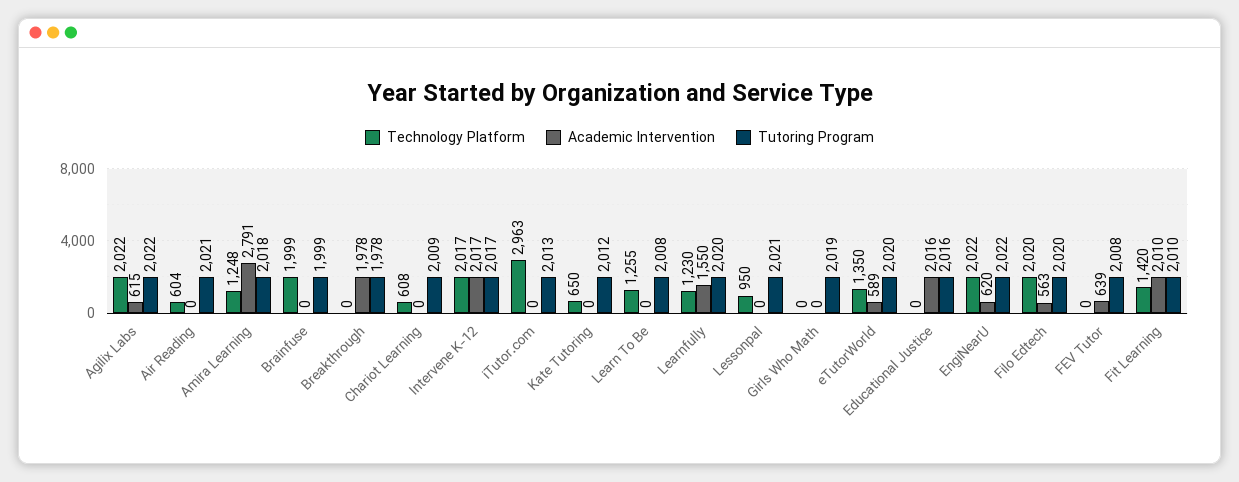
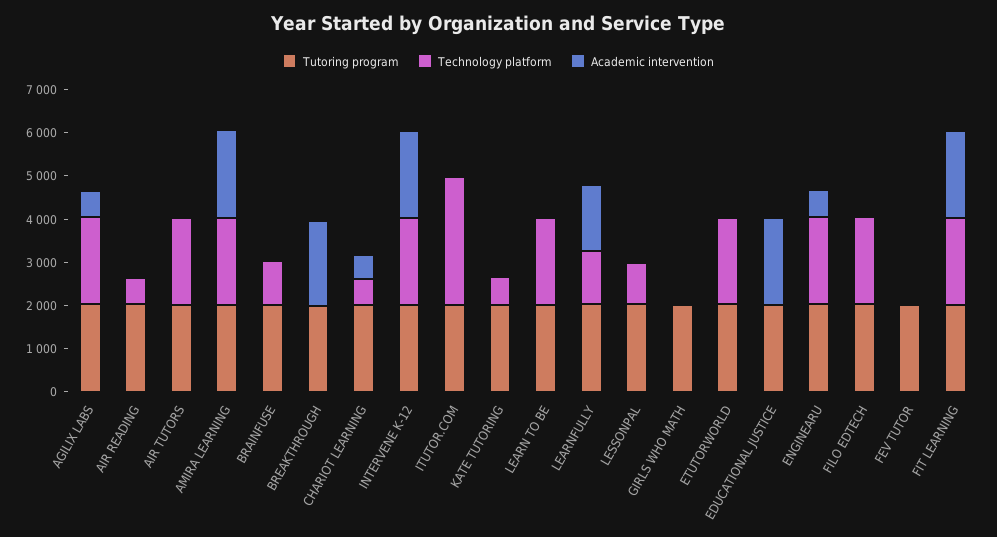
  {
    "Technology Platform": {
      "Agilix Labs": 2022,
      "Air Reading": 604,
-     "Amira Learning": 1248,
+     "Amira Learning": 2000,
-     "Brainfuse": 1999,
+     "Brainfuse": 1000,
      "Breakthrough": 0,
      "Chariot Learning": 608,
      "Intervene K-12": 2017,
      "iTutor.com": 2963,
      "Kate Tutoring": 650,
-     "Learn To Be": 1255,
+     "Learn To Be": 2000,
      "Learnfully": 1230,
      "Lessonpal": 950,
      "Girls Who Math": 0,
-     "eTutorWorld": 1350,
+     "eTutorWorld": 2000,
      "Educational Justice": 0,
      "EngiNearU": 2022,
      "Filo Edtech": 2020,
      "FEV Tutor": 0,
-     "Fit Learning": 1420
+     "Fit Learning": 2000,
+     "AIR TUTORS": 2000
    },
    "Academic Intervention": {
      "Agilix Labs": 615,
      "Air Reading": 0,
-     "Amira Learning": 2791,
+     "Amira Learning": 2000,
      "Brainfuse": 0,
      "Breakthrough": 1978,
-     "Chariot Learning": 0,
+     "Chariot Learning": 600,
      "Intervene K-12": 2017,
      "iTutor.com": 0,
      "Kate Tutoring": 0,
      "Learn To Be": 0,
      "Learnfully": 1550,
      "Lessonpal": 0,
      "Girls Who Math": 0,
-     "eTutorWorld": 589,
+     "eTutorWorld": 0,
      "Educational Justice": 2016,
      "EngiNearU": 620,
-     "Filo Edtech": 563,
+     "Filo Edtech": 0,
-     "FEV Tutor": 639,
+     "FEV Tutor": 0,
-     "Fit Learning": 2010
+     "Fit Learning": 2010,
+     "AIR TUTORS": 0
    },
    "Tutoring Program": {
      "Agilix Labs": 2022,
      "Air Reading": 2021,
      "Amira Learning": 2018,
      "Brainfuse": 1999,
      "Breakthrough": 1978,
      "Chariot Learning": 2009,
      "Intervene K-12": 2017,
      "iTutor.com": 2013,
      "Kate Tutoring": 2012,
      "Learn To Be": 2008,
      "Learnfully": 2020,
      "Lessonpal": 2021,
      "Girls Who Math": 2019,
      "eTutorWorld": 2020,
      "Educational Justice": 2016,
      "EngiNearU": 2022,
      "Filo Edtech": 2020,
      "FEV Tutor": 2008,
-     "Fit Learning": 2010
+     "Fit Learning": 2010,
+     "AIR TUTORS": 2000
    }
  }

